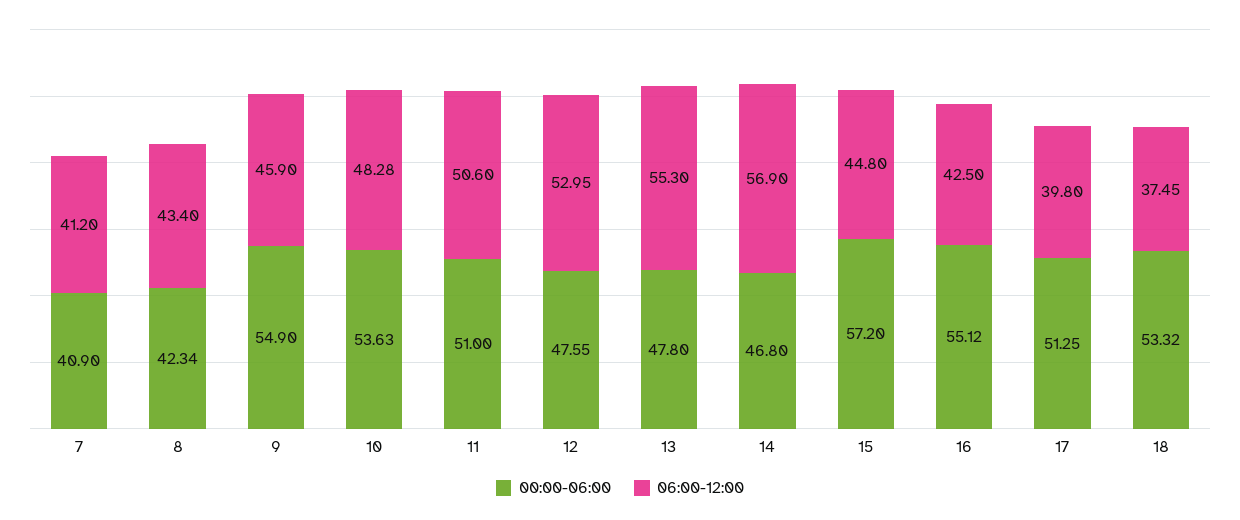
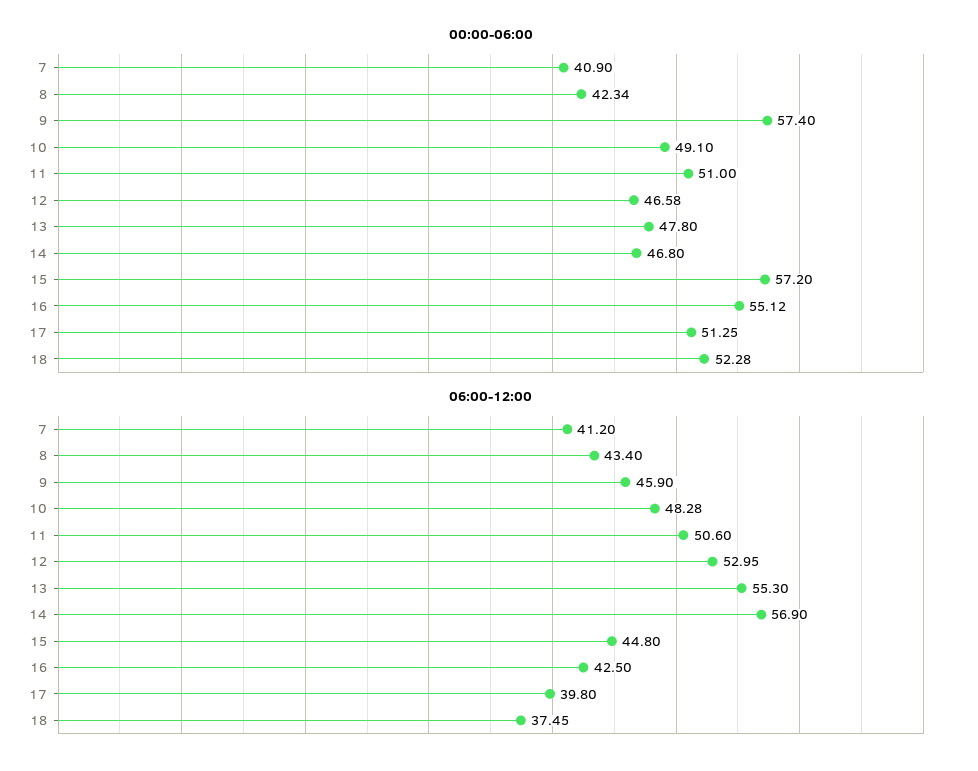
  {
    "00:00-06:00": {
      "7": 40.9,
      "8": 42.34,
-     "9": 54.9,
+     "9": 57.4,
-     "10": 53.63,
+     "10": 49.1,
      "11": 51,
-     "12": 47.55,
+     "12": 46.58,
      "13": 47.8,
      "14": 46.8,
      "15": 57.2,
      "16": 55.12,
      "17": 51.25,
-     "18": 53.32
+     "18": 52.28
    },
    "06:00-12:00": {
      "7": 41.2,
      "8": 43.4,
      "9": 45.9,
      "10": 48.28,
      "11": 50.6,
      "12": 52.95,
      "13": 55.3,
      "14": 56.9,
      "15": 44.8,
      "16": 42.5,
      "17": 39.8,
      "18": 37.45
    }
  }

